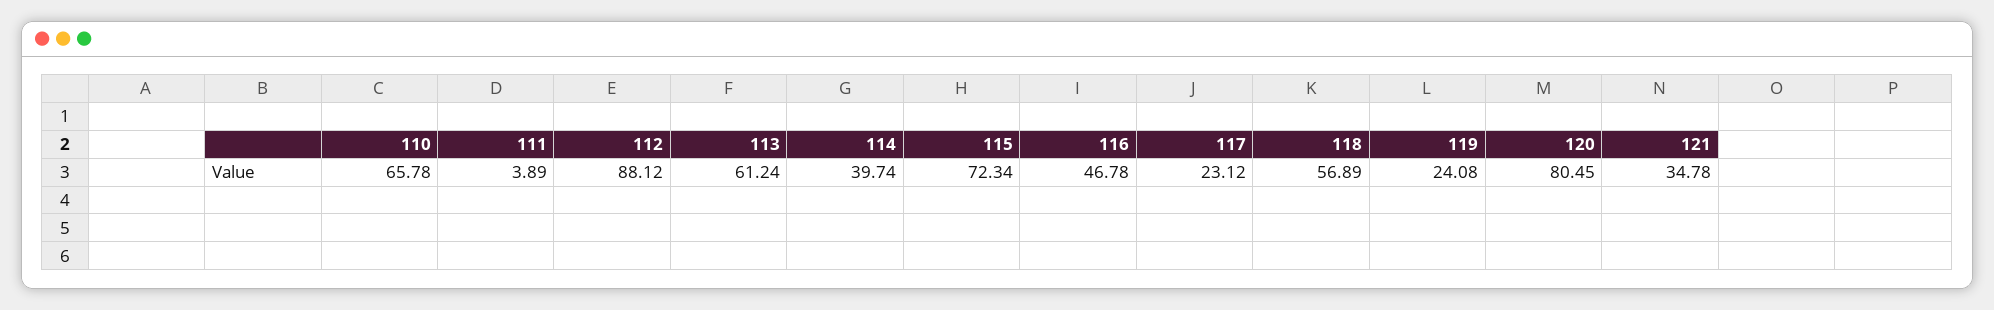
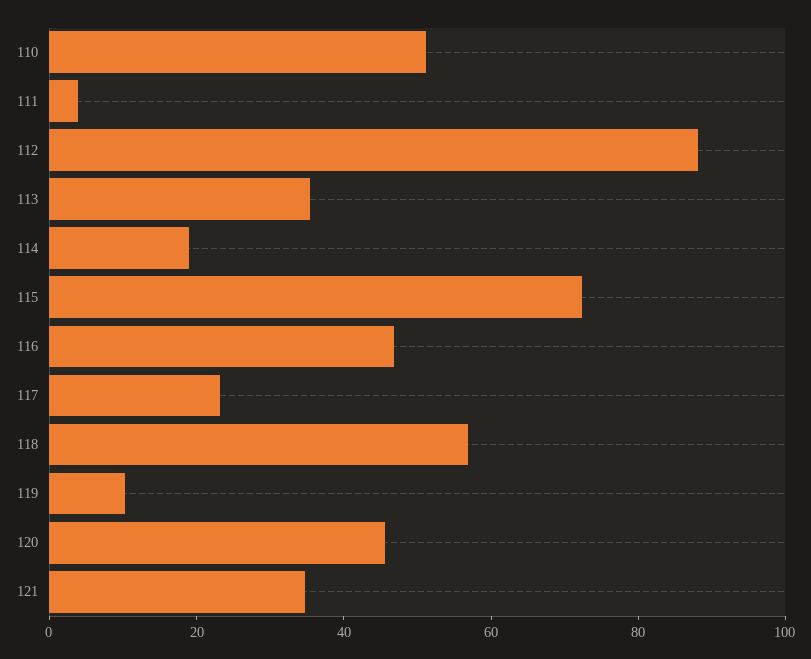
  {
-   "110": 65.78,
+   "110": 50,
    "111": 3.89,
    "112": 88.12,
-   "113": 61.24,
+   "113": 35,
-   "114": 39.74,
+   "114": 20,
    "115": 72.34,
    "116": 46.78,
    "117": 23.12,
    "118": 56.89,
-   "119": 24.08,
+   "119": 10,
-   "120": 80.45,
+   "120": 45,
    "121": 34.78
  }

